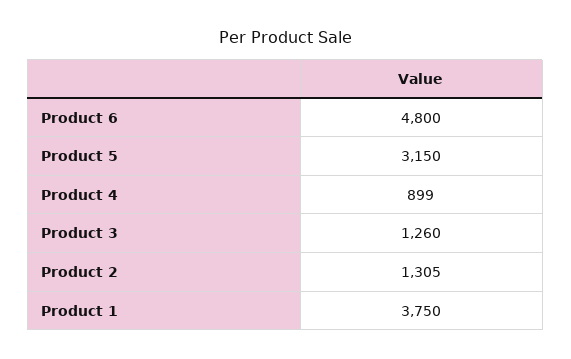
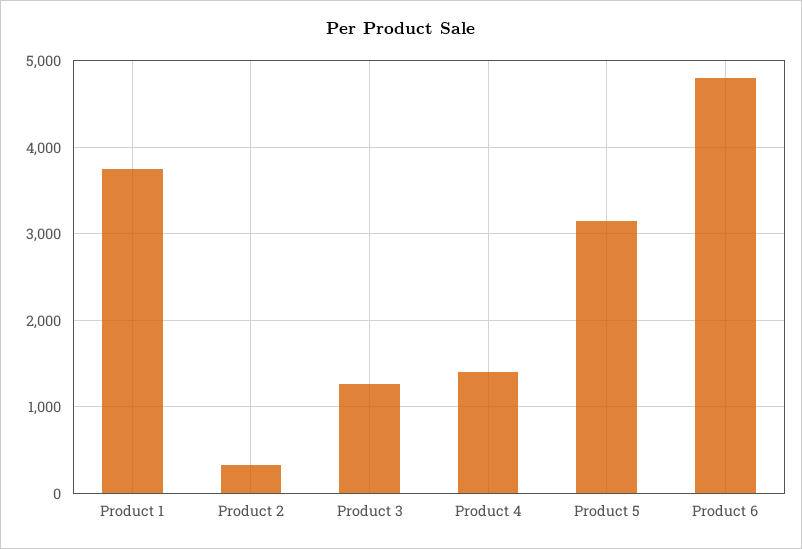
  {
    "Product 6": 4800,
    "Product 5": 3150,
-   "Product 4": 899,
+   "Product 4": 1400,
    "Product 3": 1260,
-   "Product 2": 1305,
+   "Product 2": 300,
    "Product 1": 3750
  }

